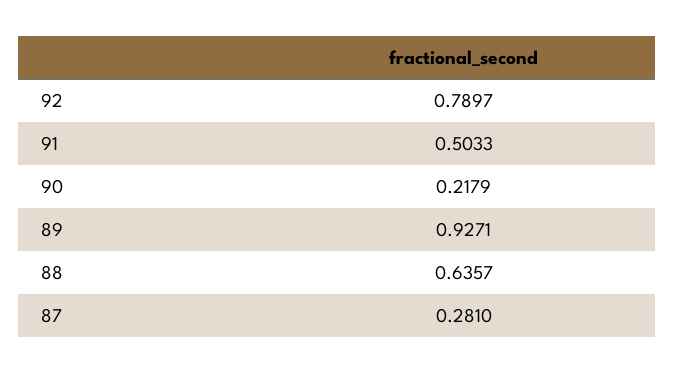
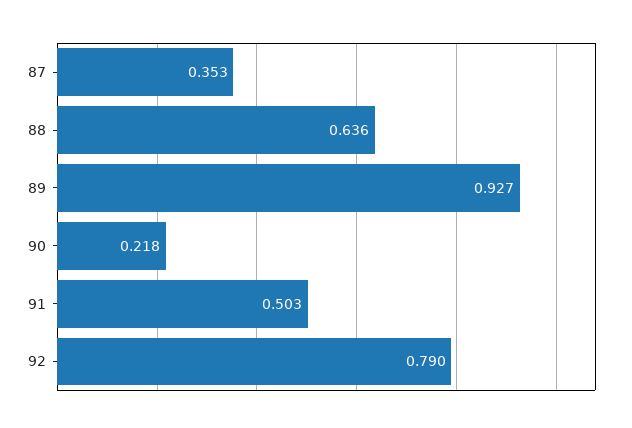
  {
    "92": 0.7897,
    "91": 0.5033,
    "90": 0.2179,
    "89": 0.9271,
    "88": 0.6357,
-   "87": 0.281
+   "87": 0.353
  }

